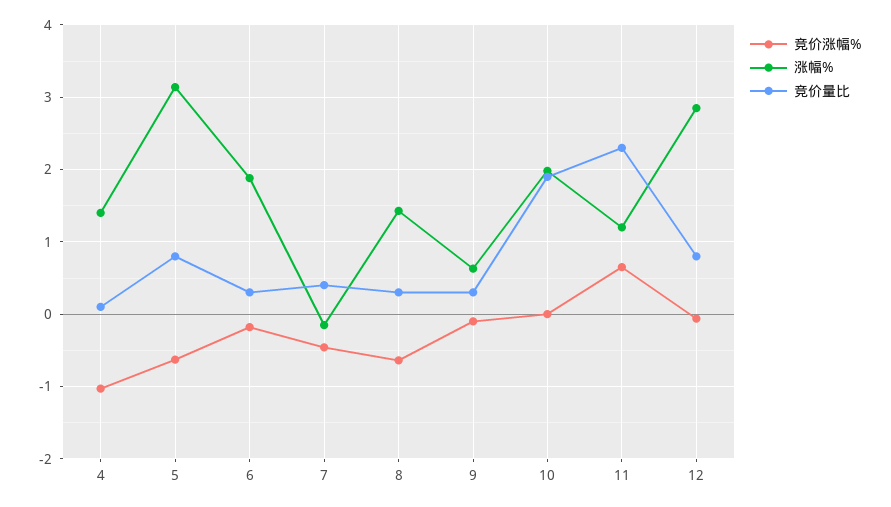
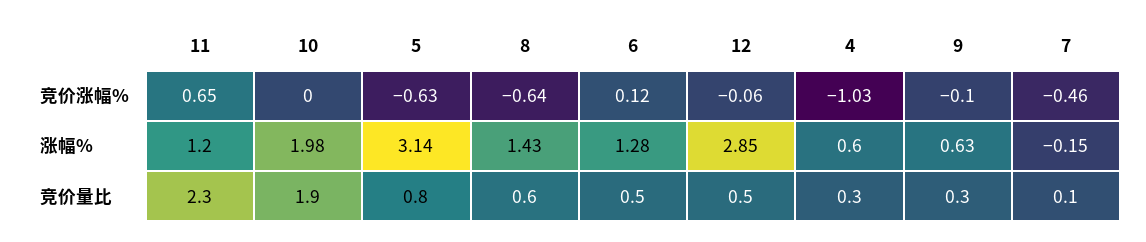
  {
    "竞价涨幅%": {
      "4": -1.03,
      "5": -0.63,
-     "6": -0.2,
+     "6": 0.12,
      "7": -0.46,
      "8": -0.64,
      "9": -0.1,
      "10": 0,
      "11": 0.65,
      "12": -0.06
    },
    "涨幅%": {
-     "4": 1.4,
+     "4": 0.6,
      "5": 3.14,
-     "6": 1.9,
+     "6": 1.28,
      "7": -0.15,
      "8": 1.43,
      "9": 0.63,
      "10": 1.98,
      "11": 1.2,
      "12": 2.85
    },
    "竞价量比": {
-     "4": 0.1,
+     "4": 0.3,
      "5": 0.8,
-     "6": 0.3,
+     "6": 0.5,
-     "7": 0.4,
+     "7": 0.1,
-     "8": 0.3,
+     "8": 0.6,
      "9": 0.3,
      "10": 1.9,
      "11": 2.3,
-     "12": 0.8
+     "12": 0.5
    }
  }

